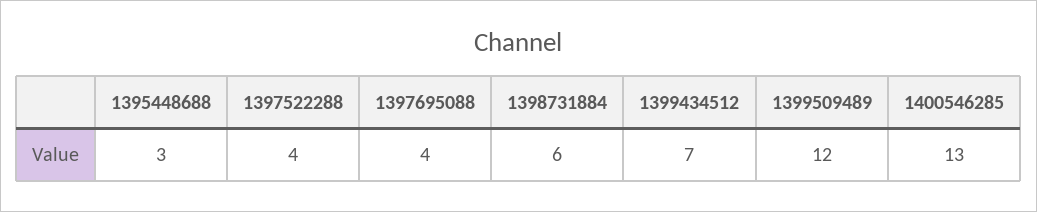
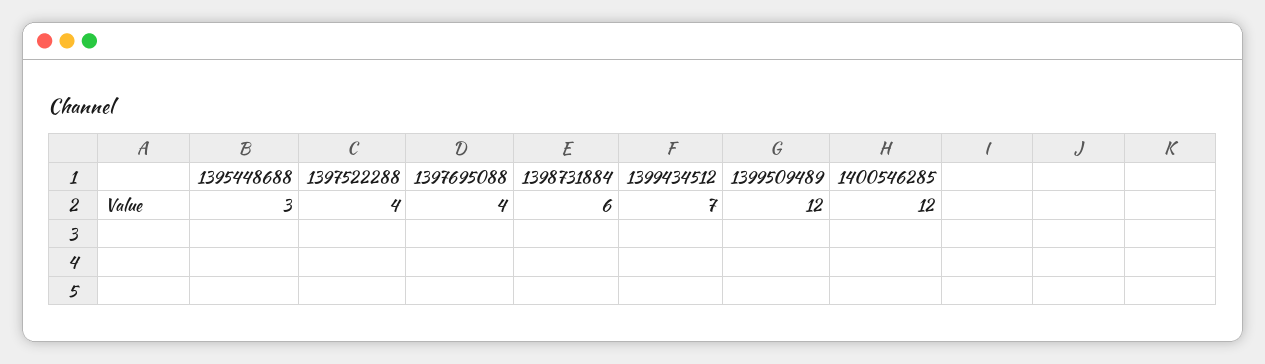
  {
    "1395448688": 3,
    "1397522288": 4,
    "1397695088": 4,
    "1398731884": 6,
    "1399434512": 7,
    "1399509489": 12,
-   "1400546285": 13
+   "1400546285": 12
  }

